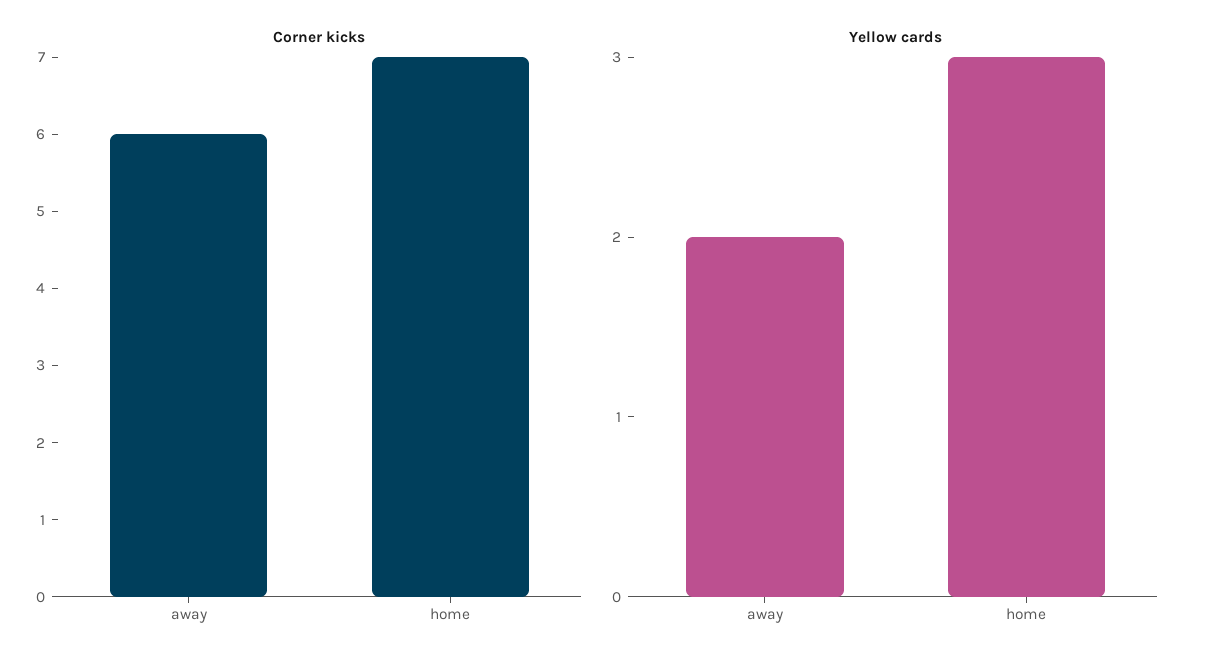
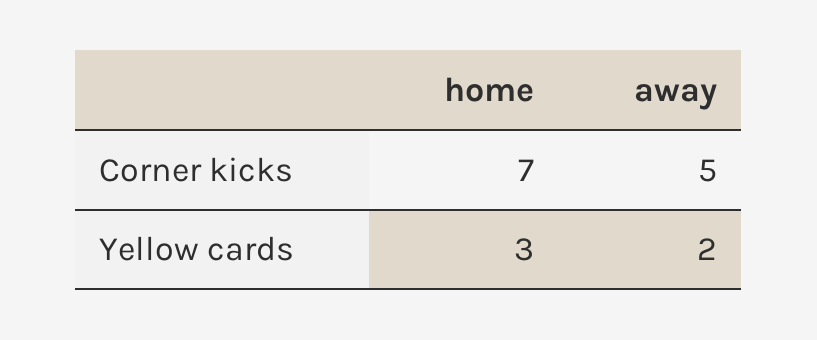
  {
    "Corner kicks": {
-     "away": 6,
+     "away": 5,
      "home": 7
    },
    "Yellow cards": {
      "away": 2,
      "home": 3
    }
  }

